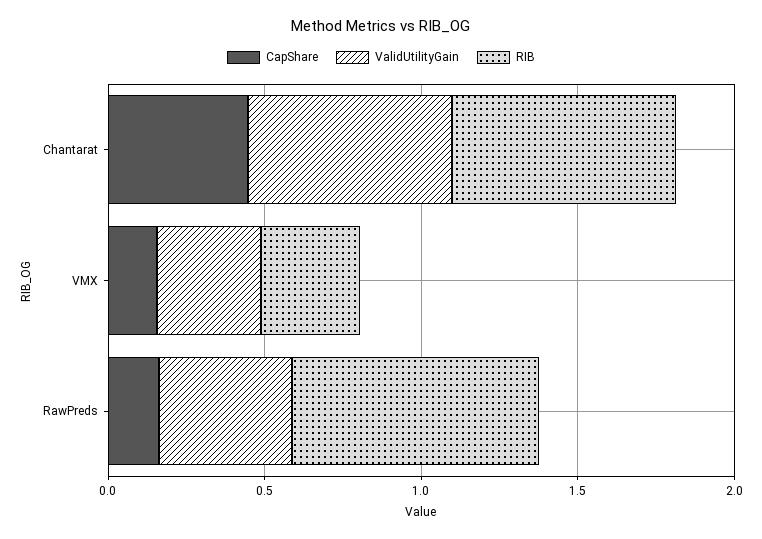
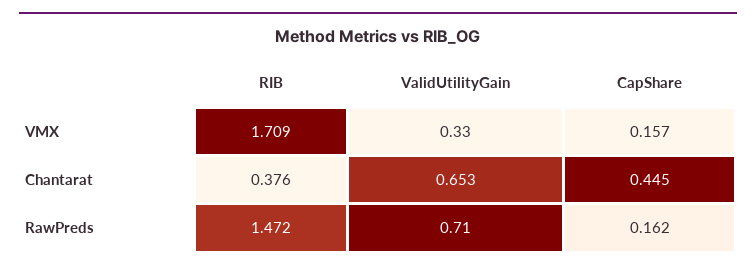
  {
    "CapShare": {
      "Chantarat": 0.445,
      "VMX": 0.157,
      "RawPreds": 0.162
    },
    "ValidUtilityGain": {
      "Chantarat": 0.653,
      "VMX": 0.33,
-     "RawPreds": 0.4
+     "RawPreds": 0.71
    },
    "RIB": {
-     "Chantarat": 0.7,
+     "Chantarat": 0.376,
-     "VMX": 0.3,
+     "VMX": 1.709,
-     "RawPreds": 0.8
+     "RawPreds": 1.472
    }
  }

